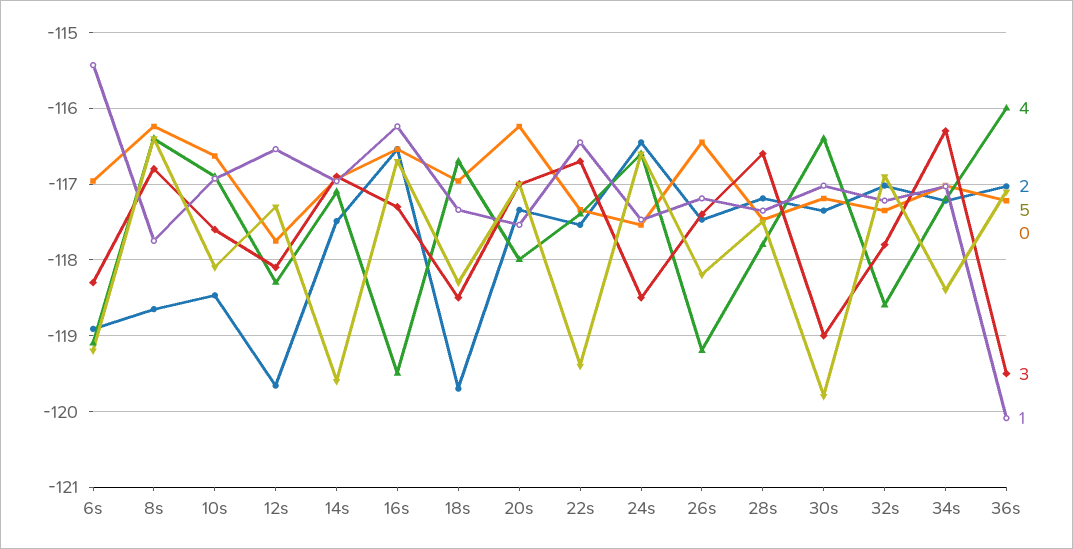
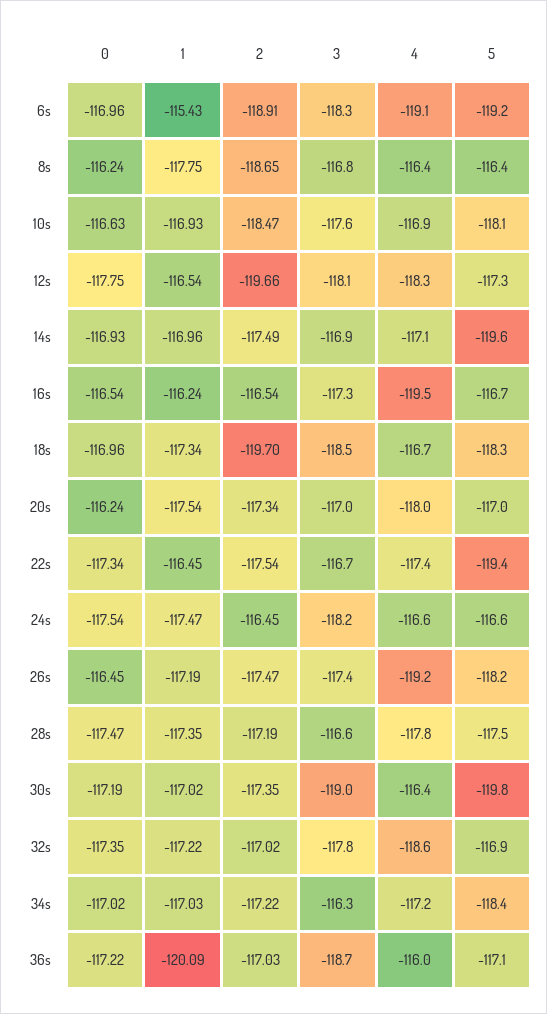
  {
    "4": {
      "6s": -119.1,
      "8s": -116.4,
      "10s": -116.9,
      "12s": -118.3,
      "14s": -117.1,
      "16s": -119.5,
      "18s": -116.7,
      "20s": -118,
      "22s": -117.4,
      "24s": -116.6,
      "26s": -119.2,
      "28s": -117.8,
      "30s": -116.4,
      "32s": -118.6,
      "34s": -117.2,
      "36s": -116
    },
    "2": {
      "6s": -118.91,
      "8s": -118.65,
      "10s": -118.47,
      "12s": -119.66,
      "14s": -117.49,
      "16s": -116.54,
      "18s": -119.7,
      "20s": -117.34,
      "22s": -117.54,
      "24s": -116.45,
      "26s": -117.47,
      "28s": -117.19,
      "30s": -117.35,
      "32s": -117.02,
      "34s": -117.22,
      "36s": -117.03
    },
    "5": {
      "6s": -119.2,
      "8s": -116.4,
      "10s": -118.1,
      "12s": -117.3,
      "14s": -119.6,
      "16s": -116.7,
      "18s": -118.3,
      "20s": -117,
      "22s": -119.4,
      "24s": -116.6,
      "26s": -118.2,
      "28s": -117.5,
      "30s": -119.8,
      "32s": -116.9,
      "34s": -118.4,
      "36s": -117.1
    },
    "0": {
      "6s": -116.96,
      "8s": -116.24,
      "10s": -116.63,
      "12s": -117.75,
      "14s": -116.93,
      "16s": -116.54,
      "18s": -116.96,
      "20s": -116.24,
      "22s": -117.34,
      "24s": -117.54,
      "26s": -116.45,
      "28s": -117.47,
      "30s": -117.19,
      "32s": -117.35,
      "34s": -117.02,
      "36s": -117.22
    },
    "3": {
      "6s": -118.3,
      "8s": -116.8,
      "10s": -117.6,
      "12s": -118.1,
      "14s": -116.9,
      "16s": -117.3,
      "18s": -118.5,
      "20s": -117,
      "22s": -116.7,
-     "24s": -118.5,
+     "24s": -118.2,
      "26s": -117.4,
      "28s": -116.6,
      "30s": -119,
      "32s": -117.8,
      "34s": -116.3,
-     "36s": -119.5
+     "36s": -118.7
    },
    "1": {
      "6s": -115.43,
      "8s": -117.75,
      "10s": -116.93,
      "12s": -116.54,
      "14s": -116.96,
      "16s": -116.24,
      "18s": -117.34,
      "20s": -117.54,
      "22s": -116.45,
      "24s": -117.47,
      "26s": -117.19,
      "28s": -117.35,
      "30s": -117.02,
      "32s": -117.22,
      "34s": -117.03,
      "36s": -120.09
    }
  }

